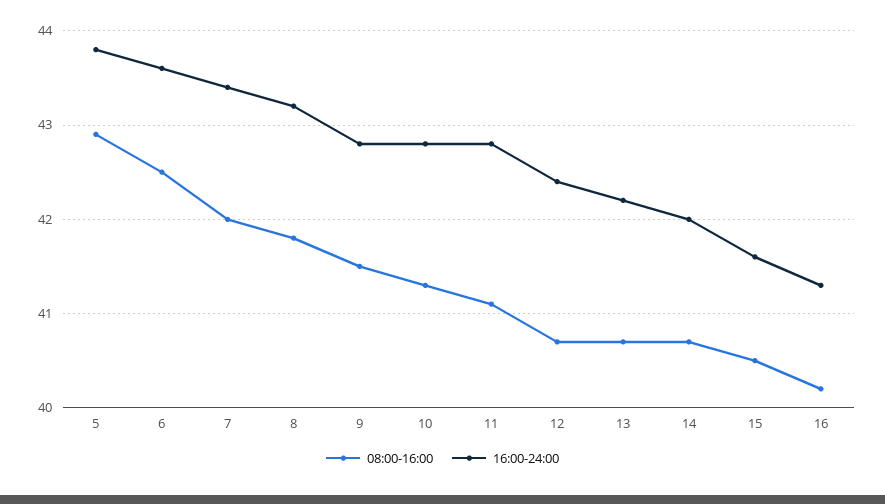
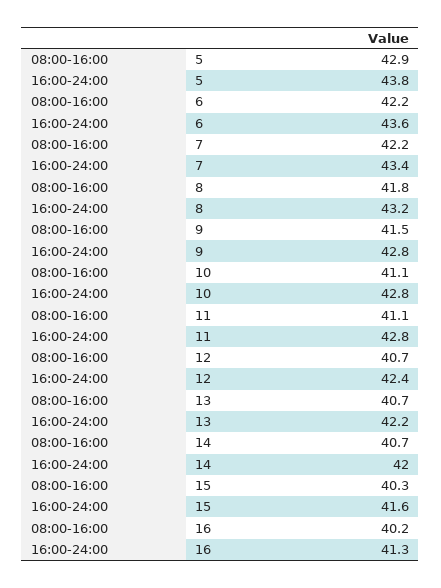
  {
    "08:00-16:00": {
      "5": 42.9,
-     "6": 42.5,
+     "6": 42.2,
-     "7": 42,
+     "7": 42.2,
      "8": 41.8,
      "9": 41.5,
-     "10": 41.3,
+     "10": 41.1,
      "11": 41.1,
      "12": 40.7,
      "13": 40.7,
      "14": 40.7,
-     "15": 40.5,
+     "15": 40.3,
      "16": 40.2
    },
    "16:00-24:00": {
      "5": 43.8,
      "6": 43.6,
      "7": 43.4,
      "8": 43.2,
      "9": 42.8,
      "10": 42.8,
      "11": 42.8,
      "12": 42.4,
      "13": 42.2,
      "14": 42,
      "15": 41.6,
      "16": 41.3
    }
  }

